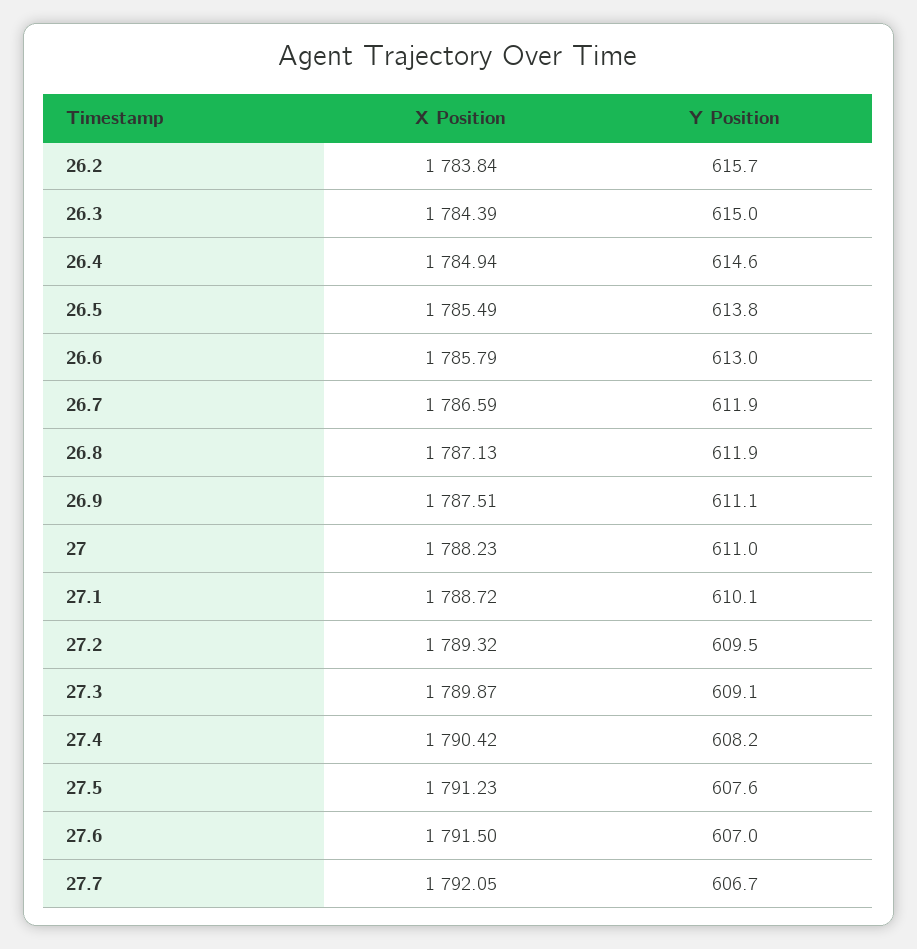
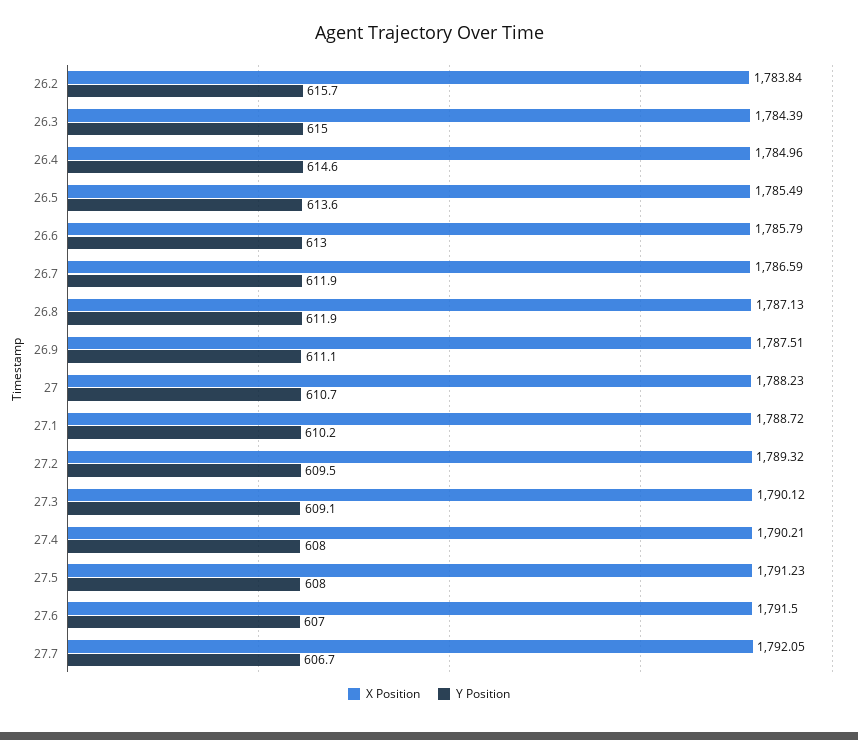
  {
    "X Position": {
      "26.2": 1783.84,
      "26.3": 1784.39,
-     "26.4": 1784.94,
+     "26.4": 1784.96,
      "26.5": 1785.49,
      "26.6": 1785.79,
      "26.7": 1786.59,
      "26.8": 1787.13,
      "26.9": 1787.51,
      "27": 1788.23,
      "27.1": 1788.72,
      "27.2": 1789.32,
-     "27.3": 1789.87,
+     "27.3": 1790.12,
-     "27.4": 1790.42,
+     "27.4": 1790.21,
      "27.5": 1791.23,
      "27.6": 1791.5,
      "27.7": 1792.05
    },
    "Y Position": {
      "26.2": 615.7,
      "26.3": 615,
      "26.4": 614.6,
-     "26.5": 613.8,
+     "26.5": 613.6,
      "26.6": 613,
      "26.7": 611.9,
      "26.8": 611.9,
      "26.9": 611.1,
-     "27": 611,
+     "27": 610.7,
-     "27.1": 610.1,
+     "27.1": 610.2,
      "27.2": 609.5,
      "27.3": 609.1,
-     "27.4": 608.2,
+     "27.4": 608,
-     "27.5": 607.6,
+     "27.5": 608,
      "27.6": 607,
      "27.7": 606.7
    }
  }

